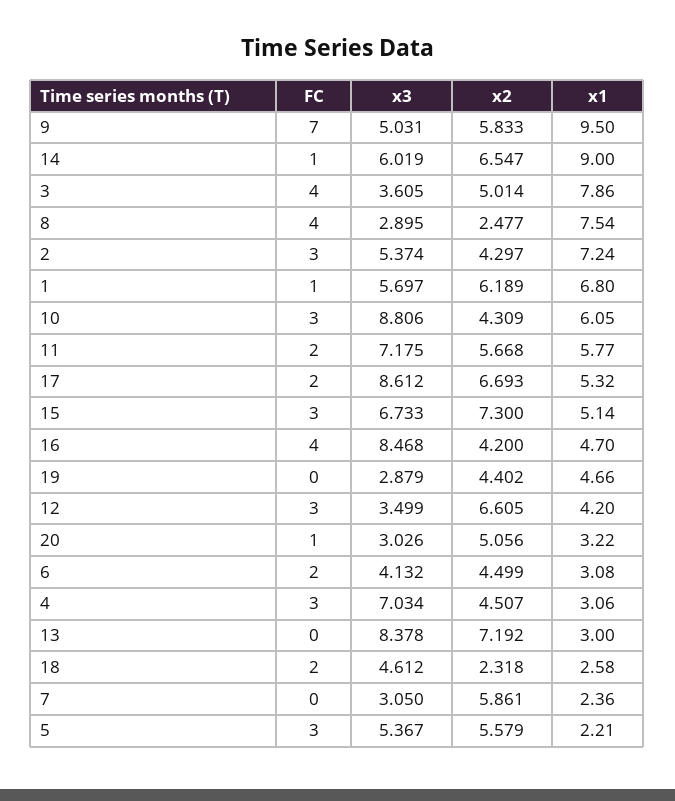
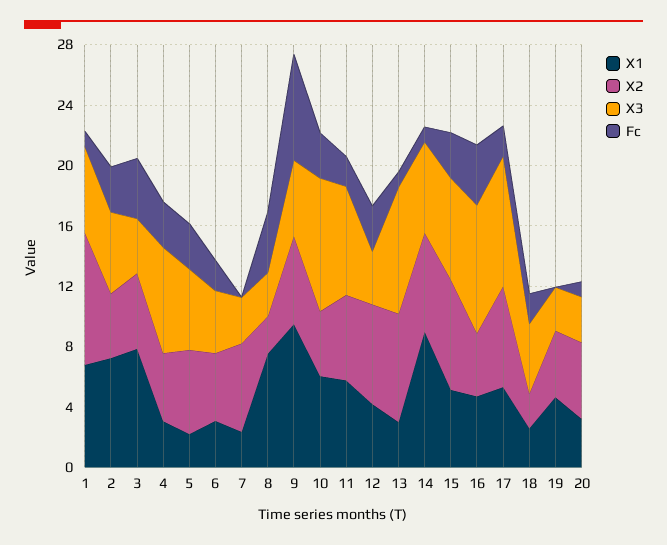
  {
    "FC": {
      "9": 7,
      "14": 1,
      "3": 4,
      "8": 4,
      "2": 3,
      "1": 1,
      "10": 3,
      "11": 2,
      "17": 2,
      "15": 3,
      "16": 4,
      "19": 0,
      "12": 3,
      "20": 1,
      "6": 2,
      "4": 3,
-     "13": 0,
+     "13": 1,
      "18": 2,
      "7": 0,
      "5": 3
    },
    "x3": {
      "9": 5.031,
      "14": 6.019,
      "3": 3.605,
      "8": 2.895,
      "2": 5.374,
      "1": 5.697,
      "10": 8.806,
      "11": 7.175,
      "17": 8.612,
      "15": 6.733,
      "16": 8.468,
      "19": 2.879,
      "12": 3.499,
      "20": 3.026,
      "6": 4.132,
      "4": 7.034,
      "13": 8.378,
      "18": 4.612,
      "7": 3.05,
      "5": 5.367
    },
    "x2": {
      "9": 5.833,
      "14": 6.547,
      "3": 5.014,
      "8": 2.477,
      "2": 4.297,
-     "1": 6.189,
+     "1": 9,
      "10": 4.309,
      "11": 5.668,
      "17": 6.693,
      "15": 7.3,
      "16": 4.2,
      "19": 4.402,
      "12": 6.605,
      "20": 5.056,
      "6": 4.499,
      "4": 4.507,
      "13": 7.192,
      "18": 2.318,
      "7": 5.861,
      "5": 5.579
    },
    "x1": {
      "9": 9.5,
      "14": 9,
      "3": 7.86,
      "8": 7.54,
      "2": 7.24,
      "1": 6.8,
      "10": 6.05,
      "11": 5.77,
      "17": 5.32,
      "15": 5.14,
      "16": 4.7,
      "19": 4.66,
      "12": 4.2,
      "20": 3.22,
      "6": 3.08,
      "4": 3.06,
      "13": 3,
      "18": 2.58,
      "7": 2.36,
      "5": 2.21
    }
  }

